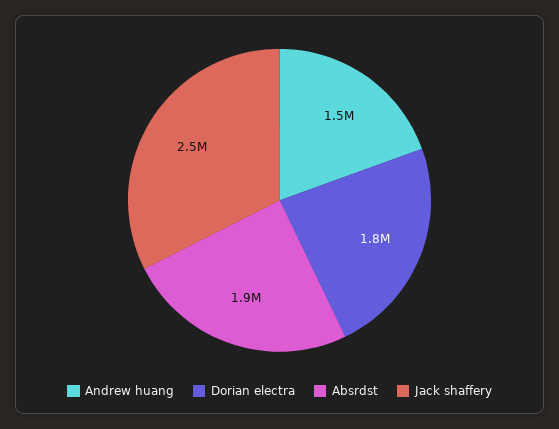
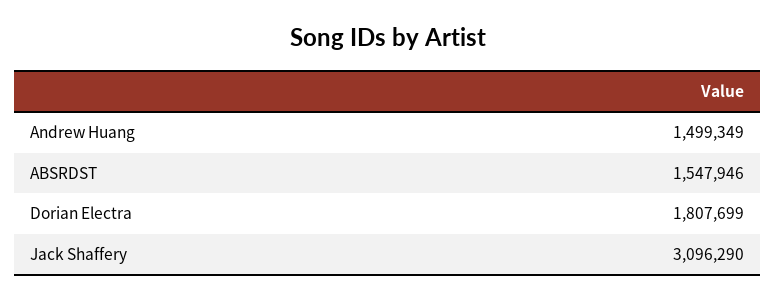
  {
    "Andrew huang": 1499349,
    "Dorian electra": 1807699,
-   "Absrdst": 1900000,
+   "Absrdst": 1547946,
-   "Jack shaffery": 2500000
+   "Jack shaffery": 3096290
  }

